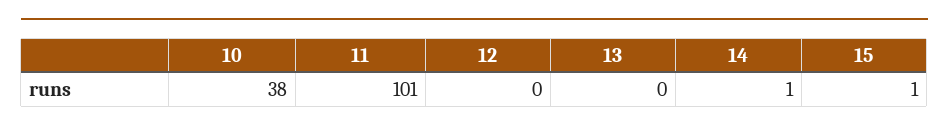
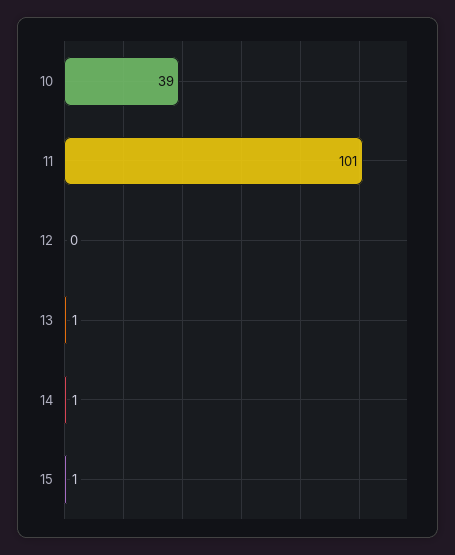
  {
-   "10": 38,
+   "10": 39,
    "11": 101,
    "12": 0,
-   "13": 0,
+   "13": 1,
    "14": 1,
    "15": 1
  }

